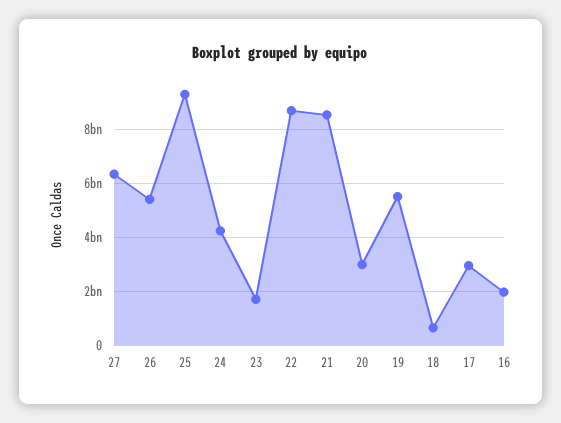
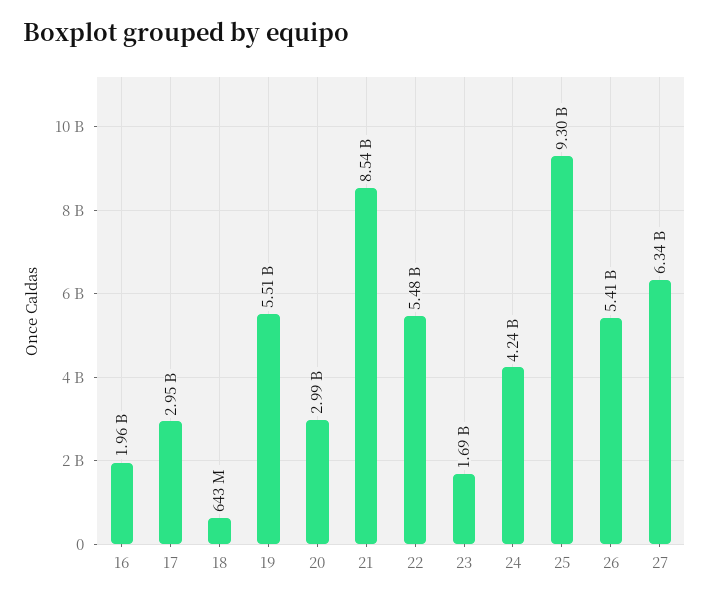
  {
    "27": 6340000000,
    "26": 5410000000,
    "25": 9300000000,
    "24": 4240000000,
    "23": 1690000000,
-   "22": 8750000000,
+   "22": 5480000000,
    "21": 8540000000,
    "20": 2990000000,
    "19": 5510000000,
    "18": 643000000,
    "17": 2950000000,
    "16": 1960000000
  }

